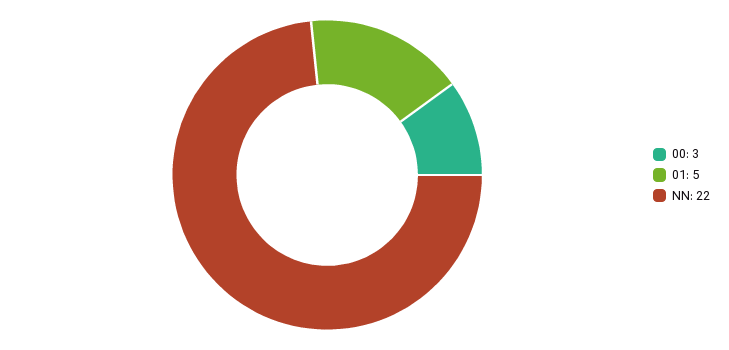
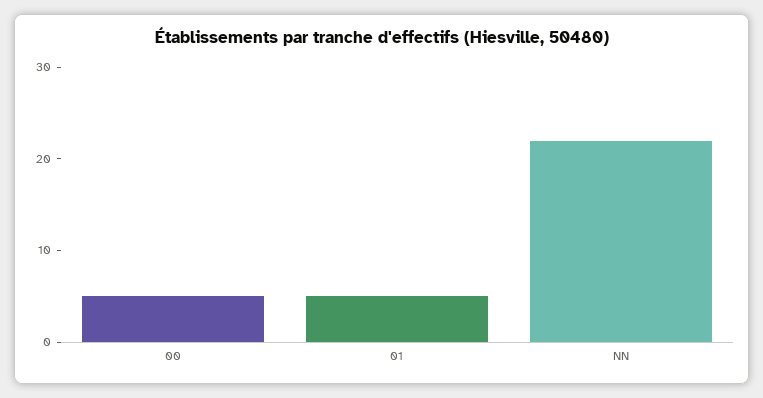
  {
-   "00": 3,
+   "00": 5,
    "01": 5,
    "NN": 22
  }

